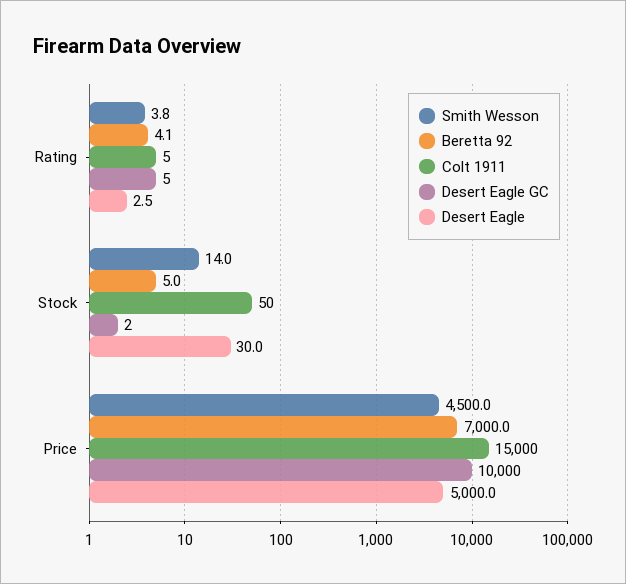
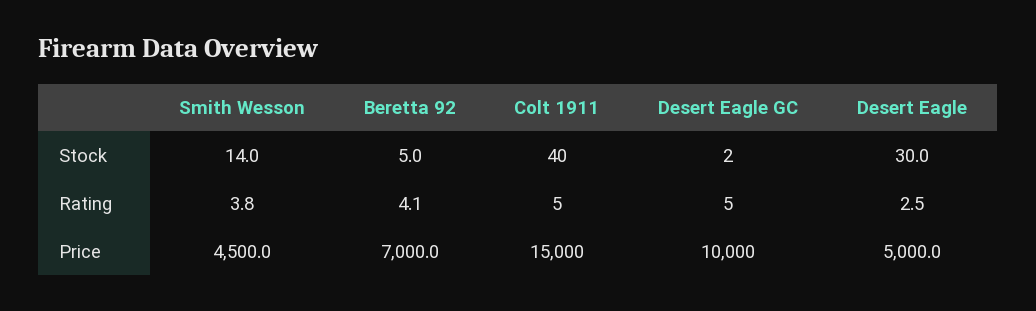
  {
    "Smith Wesson": {
      "Rating": 3.8,
      "Stock": 14,
      "Price": 4500
    },
    "Beretta 92": {
      "Rating": 4.1,
      "Stock": 5,
      "Price": 7000
    },
    "Colt 1911": {
      "Rating": 5,
-     "Stock": 50,
+     "Stock": 40,
      "Price": 15000
    },
    "Desert Eagle GC": {
      "Rating": 5,
      "Stock": 2,
      "Price": 10000
    },
    "Desert Eagle": {
      "Rating": 2.5,
      "Stock": 30,
      "Price": 5000
    }
  }

